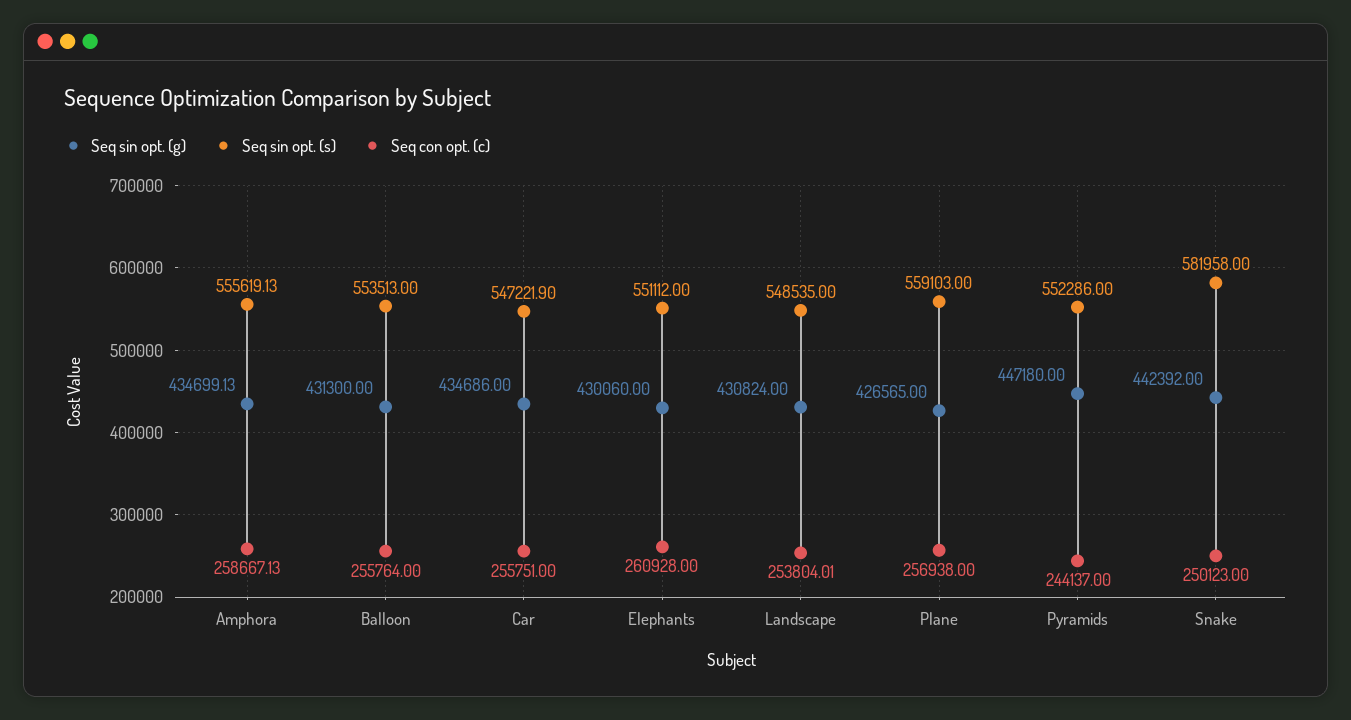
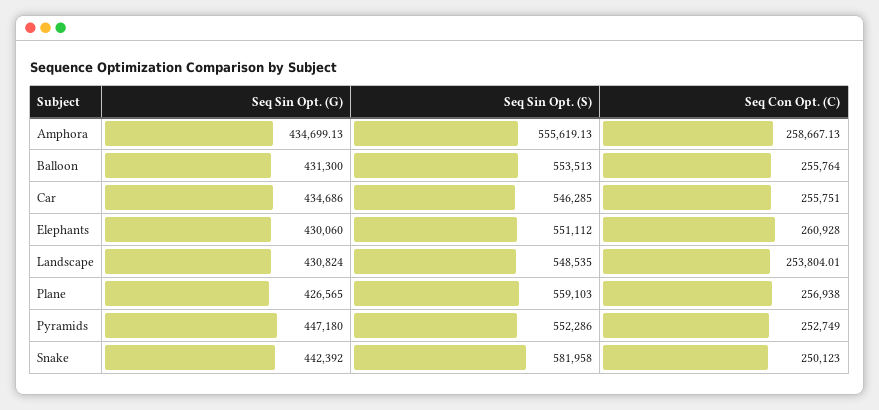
  {
    "Seq sin opt. (g)": {
      "Amphora": 434699.13,
      "Balloon": 431300,
      "Car": 434686,
      "Elephants": 430060,
      "Landscape": 430824,
      "Plane": 426565,
      "Pyramids": 447180,
      "Snake": 442392
    },
    "Seq sin opt. (s)": {
      "Amphora": 555619.13,
      "Balloon": 553513,
-     "Car": 547221.9,
+     "Car": 546285,
      "Elephants": 551112,
      "Landscape": 548535,
      "Plane": 559103,
      "Pyramids": 552286,
      "Snake": 581958
    },
    "Seq con opt. (c)": {
      "Amphora": 258667.13,
      "Balloon": 255764,
      "Car": 255751,
      "Elephants": 260928,
      "Landscape": 253804.01,
      "Plane": 256938,
-     "Pyramids": 244137,
+     "Pyramids": 252749,
      "Snake": 250123
    }
  }

